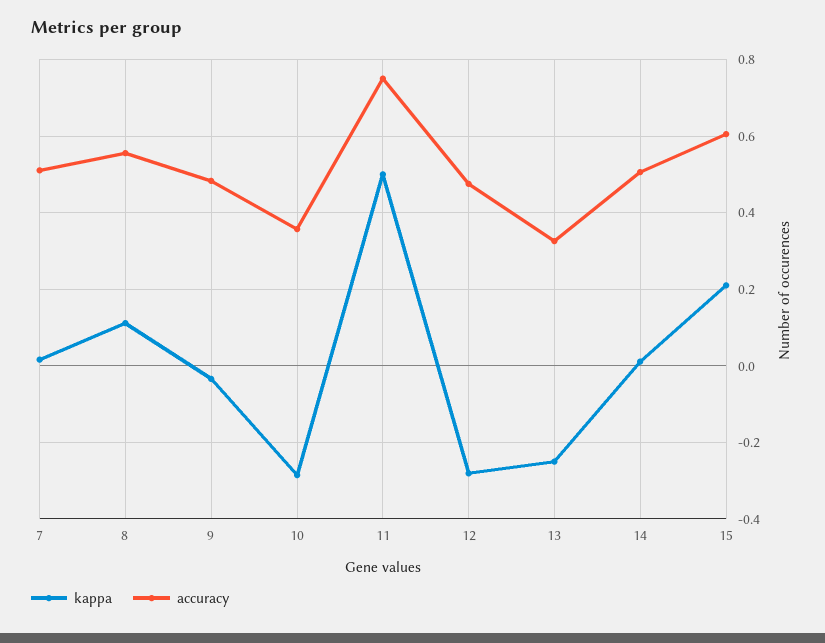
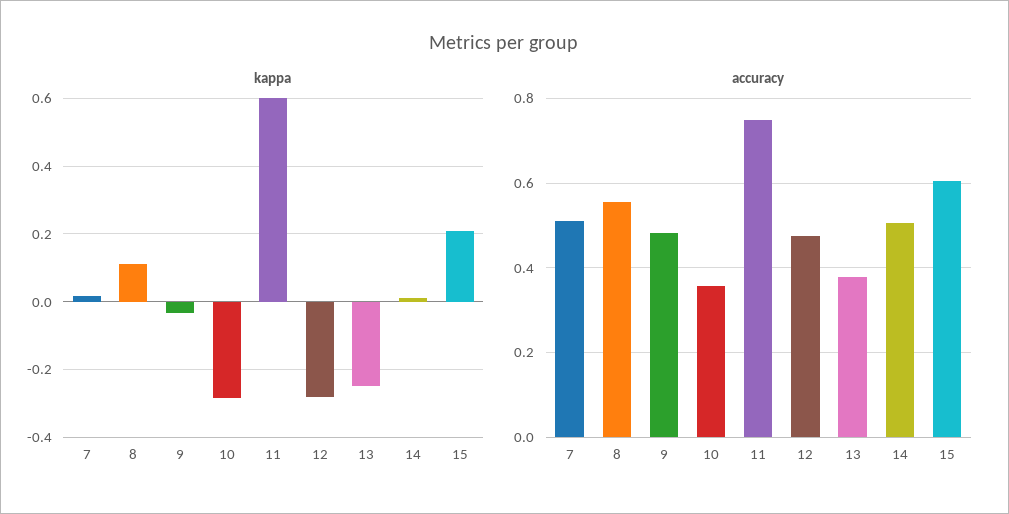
  {
    "kappa": {
      "7": 0.02,
      "8": 0.12,
      "9": -0.04,
      "10": -0.28,
-     "11": 0.5,
+     "11": 0.6,
      "12": -0.28,
      "13": -0.26,
      "14": 0.02,
      "15": 0.2
    },
    "accuracy": {
      "7": 0.52,
      "8": 0.56,
      "9": 0.48,
      "10": 0.36,
      "11": 0.76,
      "12": 0.48,
-     "13": 0.32,
+     "13": 0.38,
      "14": 0.5,
      "15": 0.6
    }
  }

